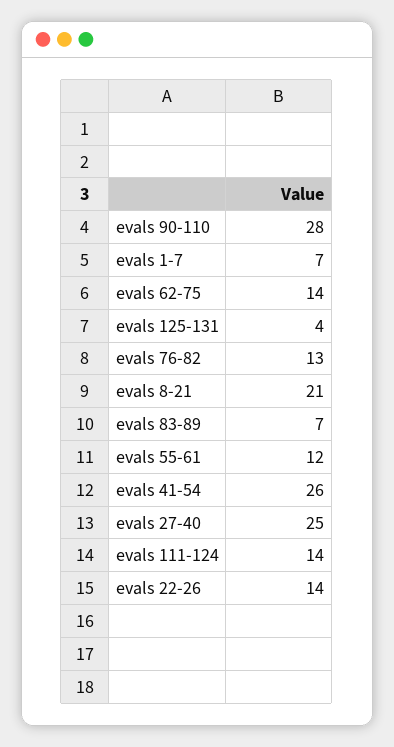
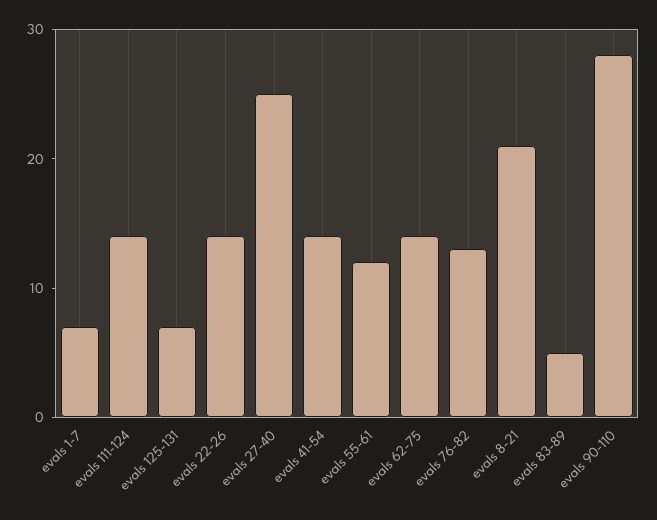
  {
    "evals 90-110": 28,
    "evals 1-7": 7,
    "evals 62-75": 14,
-   "evals 125-131": 4,
+   "evals 125-131": 7,
    "evals 76-82": 13,
    "evals 8-21": 21,
-   "evals 83-89": 7,
+   "evals 83-89": 5,
    "evals 55-61": 12,
-   "evals 41-54": 26,
+   "evals 41-54": 14,
    "evals 27-40": 25,
    "evals 111-124": 14,
    "evals 22-26": 14
  }

